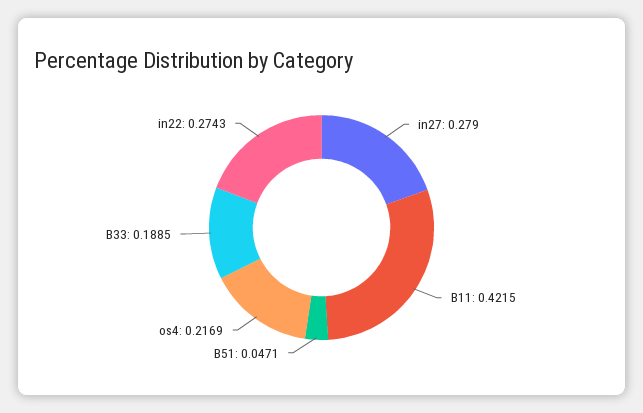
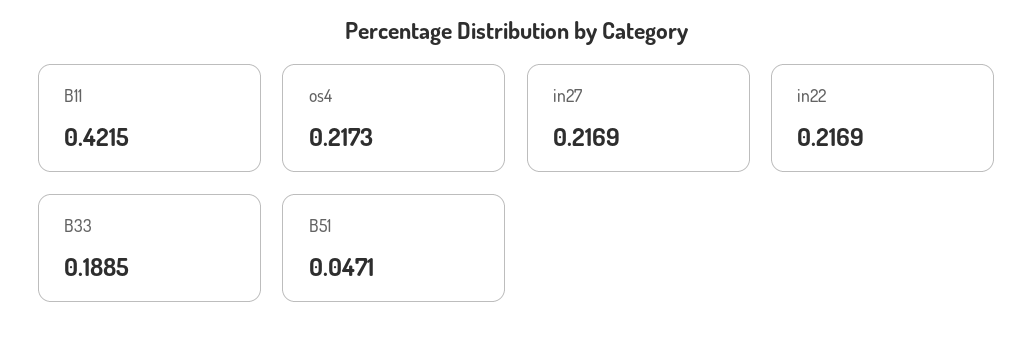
  {
-   "in27": 0.279,
+   "in27": 0.2169,
    "B11": 0.4215,
    "B51": 0.0471,
-   "os4": 0.2169,
+   "os4": 0.2173,
    "B33": 0.1885,
-   "in22": 0.2743
+   "in22": 0.2169
  }

